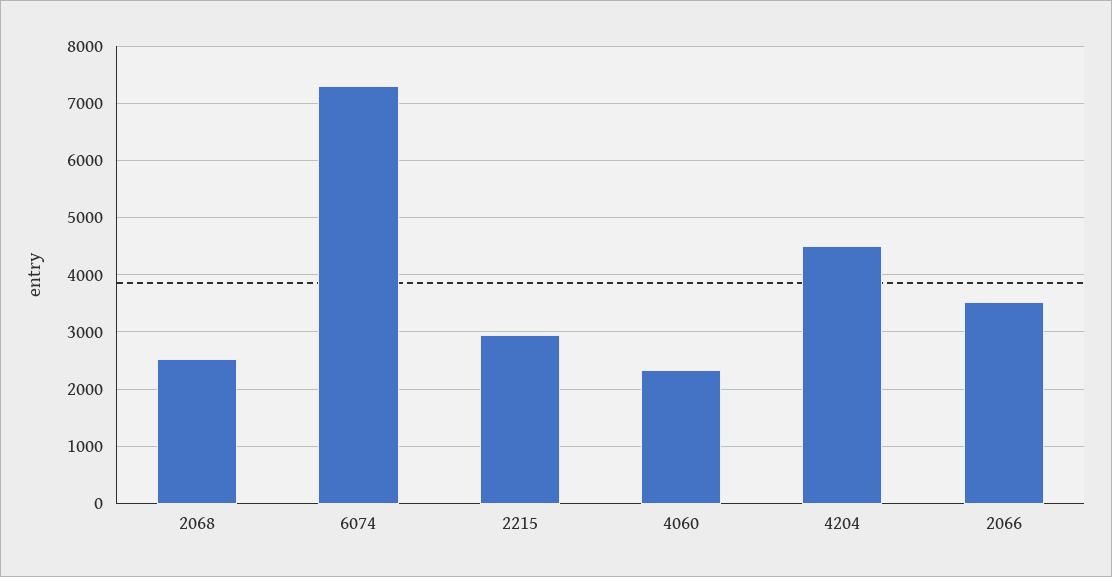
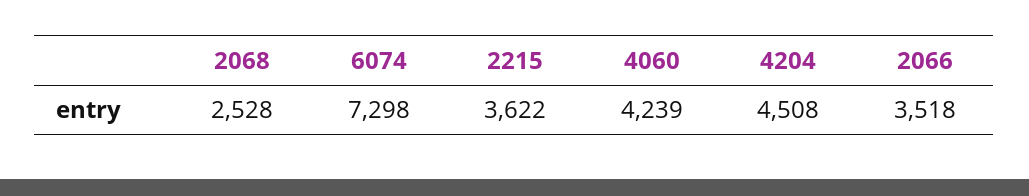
  {
    "2068": 2528,
    "6074": 7298,
-   "2215": 3000,
+   "2215": 3622,
-   "4060": 2400,
+   "4060": 4239,
    "4204": 4508,
    "2066": 3518
  }

